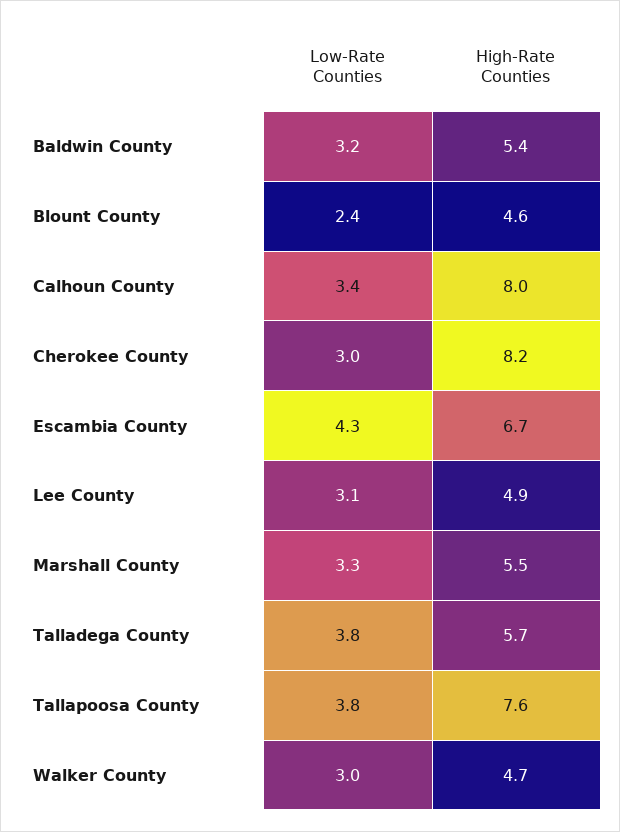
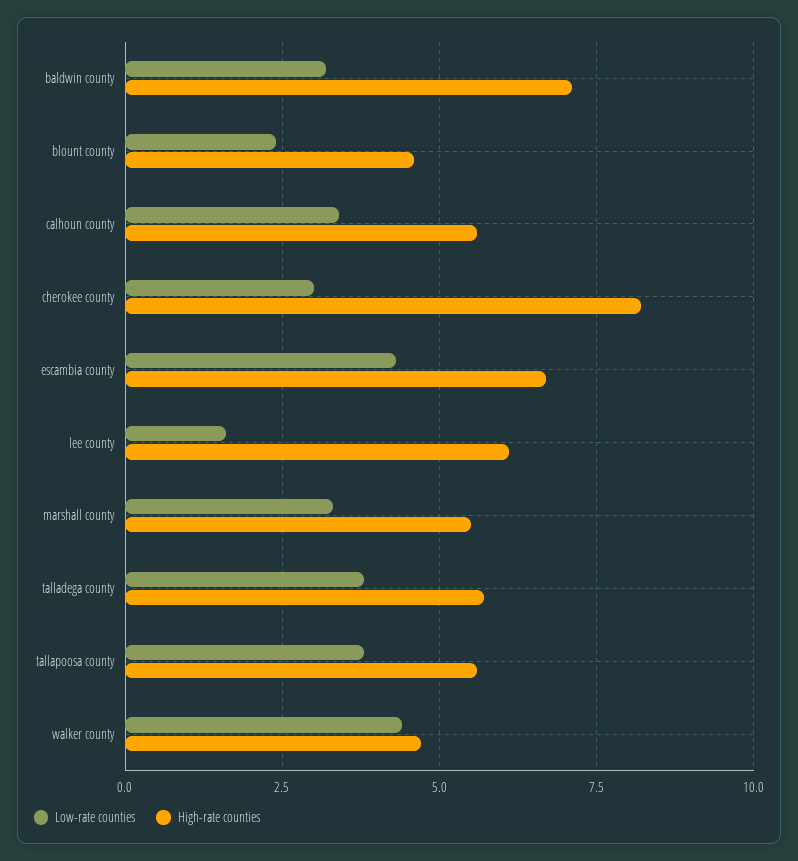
  {
    "Low-Rate Counties": {
      "Baldwin County": 3.2,
      "Blount County": 2.4,
      "Calhoun County": 3.4,
      "Cherokee County": 3,
      "Escambia County": 4.3,
-     "Lee County": 3.1,
+     "Lee County": 1.5,
      "Marshall County": 3.3,
      "Talladega County": 3.8,
      "Tallapoosa County": 3.8,
-     "Walker County": 3
+     "Walker County": 4.5
    },
    "High-Rate Counties": {
-     "Baldwin County": 5.4,
+     "Baldwin County": 7,
      "Blount County": 4.6,
-     "Calhoun County": 8,
+     "Calhoun County": 5.5,
      "Cherokee County": 8.2,
      "Escambia County": 6.7,
-     "Lee County": 4.9,
+     "Lee County": 6,
      "Marshall County": 5.5,
      "Talladega County": 5.7,
-     "Tallapoosa County": 7.6,
+     "Tallapoosa County": 5.5,
      "Walker County": 4.7
    }
  }

